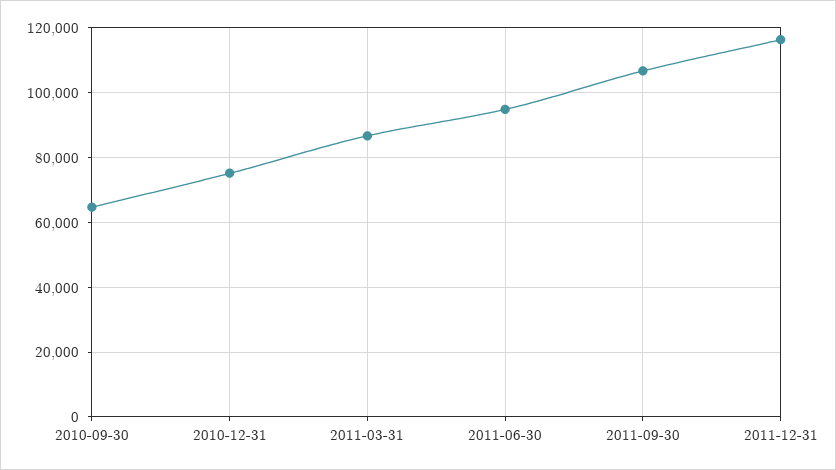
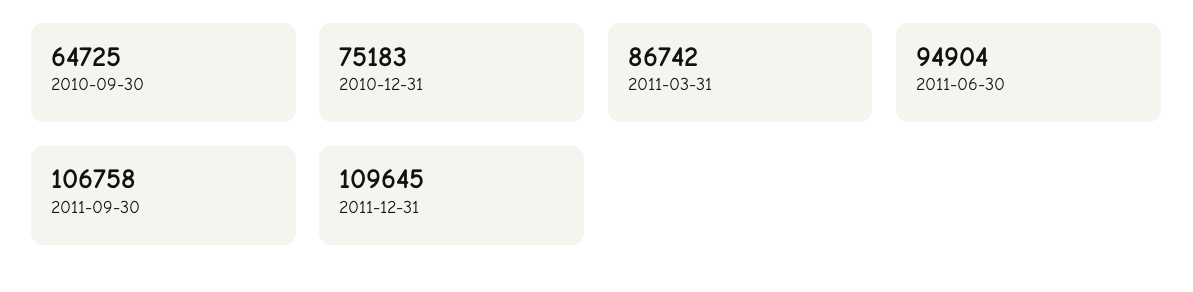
  {
    "2010-09-30": 64725,
    "2010-12-31": 75183,
    "2011-03-31": 86742,
    "2011-06-30": 94904,
    "2011-09-30": 106758,
-   "2011-12-31": 116000
+   "2011-12-31": 109645
  }

